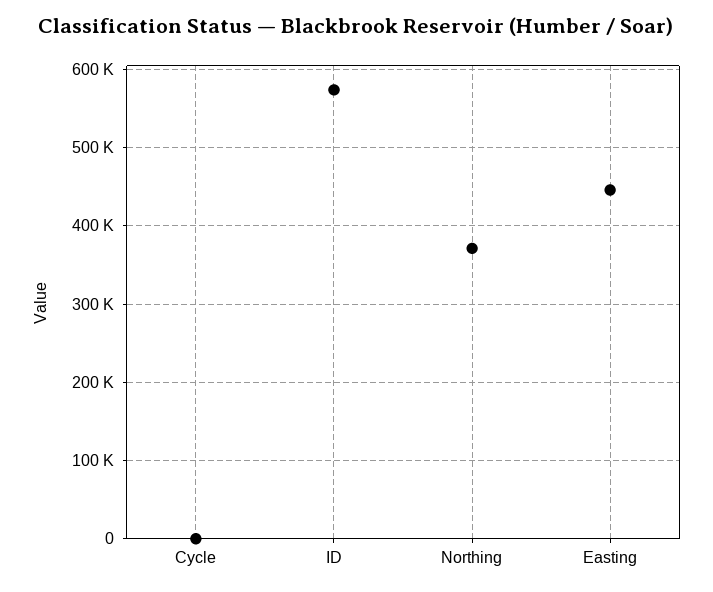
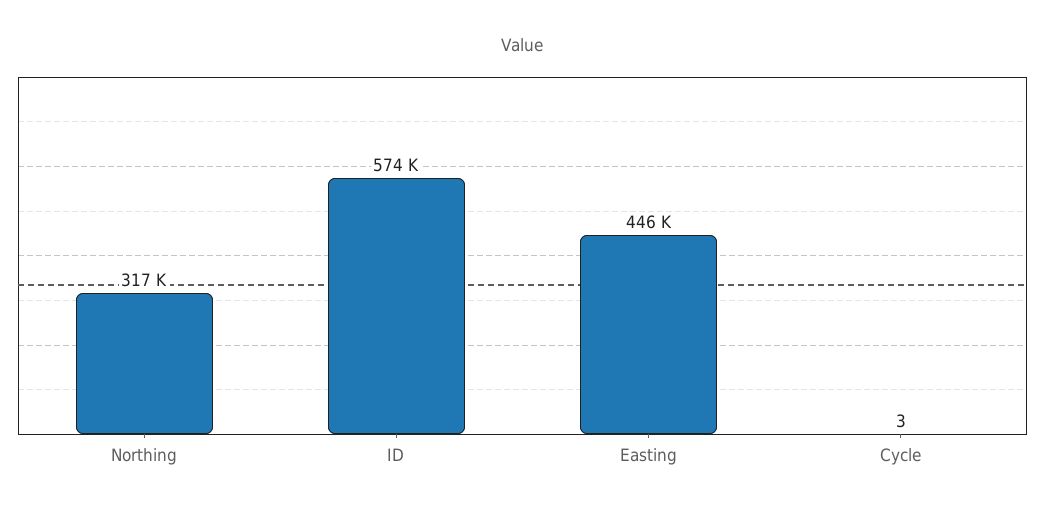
  {
    "Cycle": 3,
    "ID": 574000,
-   "Northing": 370000,
+   "Northing": 317000,
    "Easting": 446000
  }

